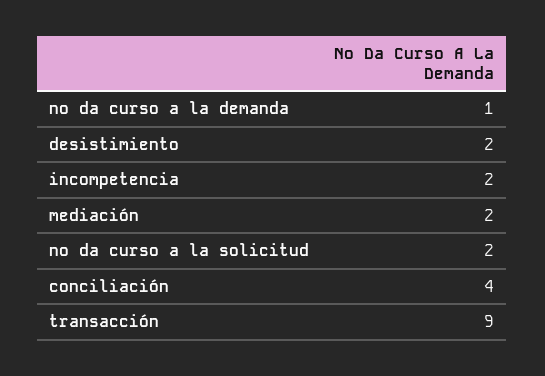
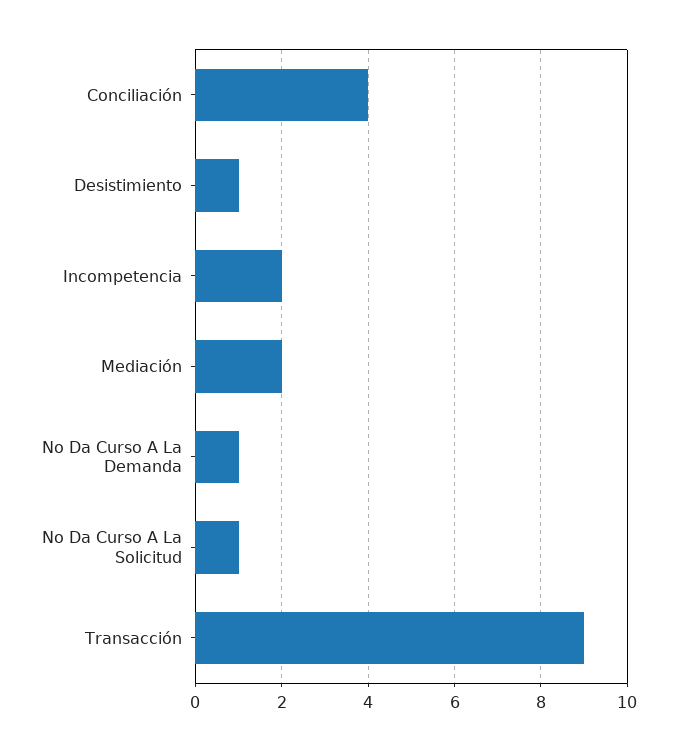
  {
    "no da curso a la demanda": 1,
-   "desistimiento": 2,
+   "desistimiento": 1,
    "incompetencia": 2,
    "mediación": 2,
-   "no da curso a la solicitud": 2,
+   "no da curso a la solicitud": 1,
    "conciliación": 4,
    "transacción": 9
  }

